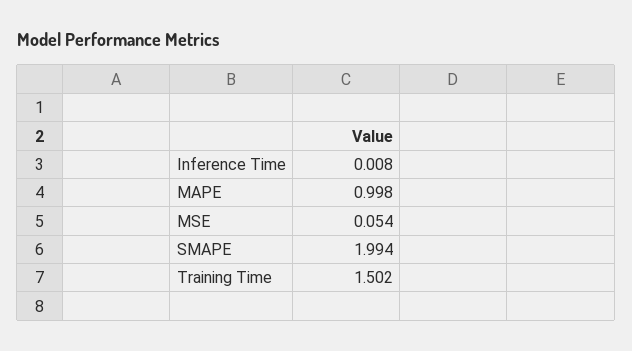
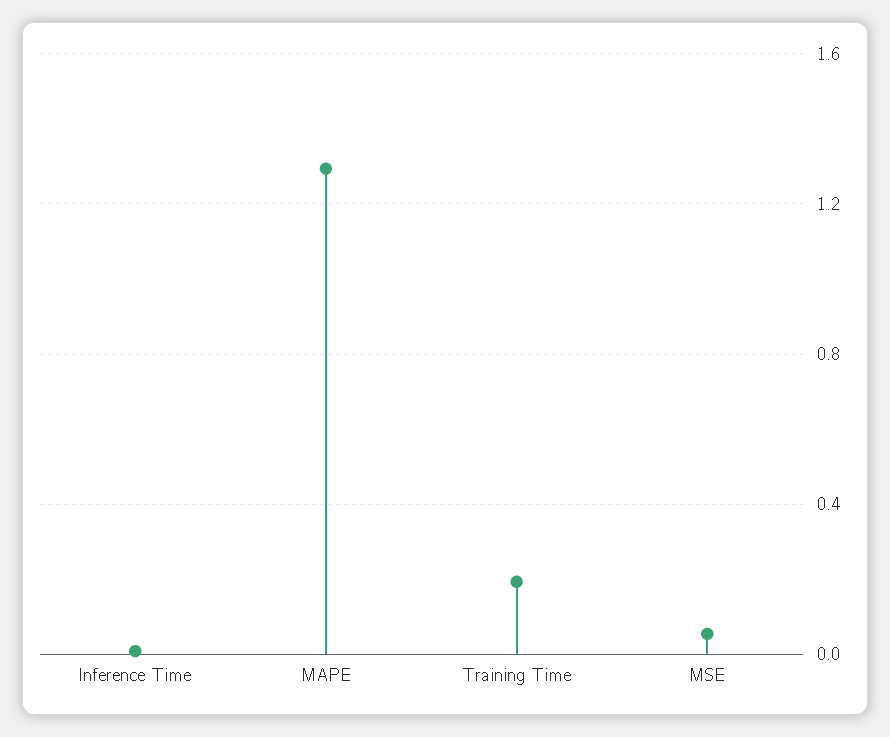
  {
    "Inference Time": 0.008,
-   "MAPE": 0.998,
+   "MAPE": 1.3,
    "MSE": 0.054,
-   "SMAPE": 1.994,
-   "Training Time": 1.502
+   "Training Time": 0.2
  }

